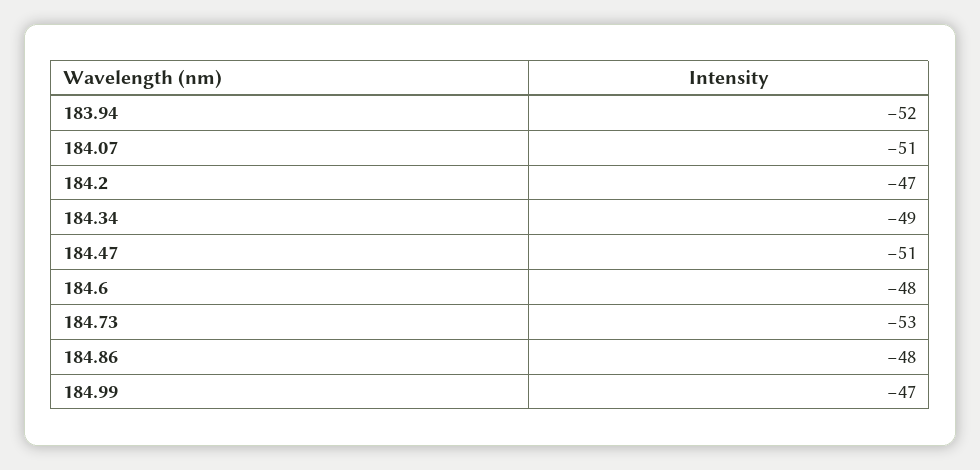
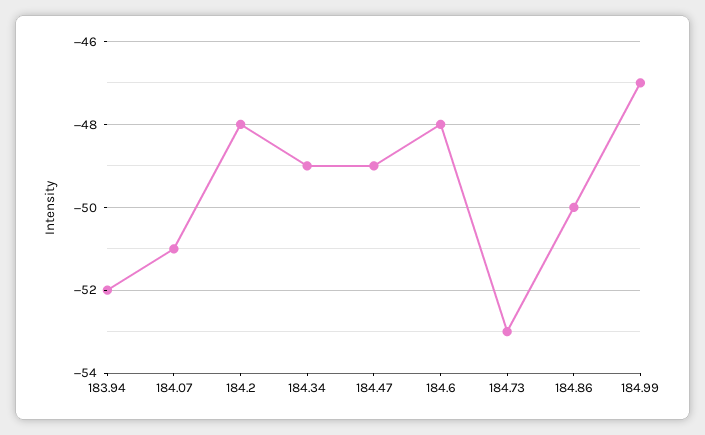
  {
    "183.94": -52,
    "184.07": -51,
-   "184.2": -47,
+   "184.2": -48,
    "184.34": -49,
-   "184.47": -51,
+   "184.47": -49,
    "184.6": -48,
    "184.73": -53,
-   "184.86": -48,
+   "184.86": -50,
    "184.99": -47
  }

